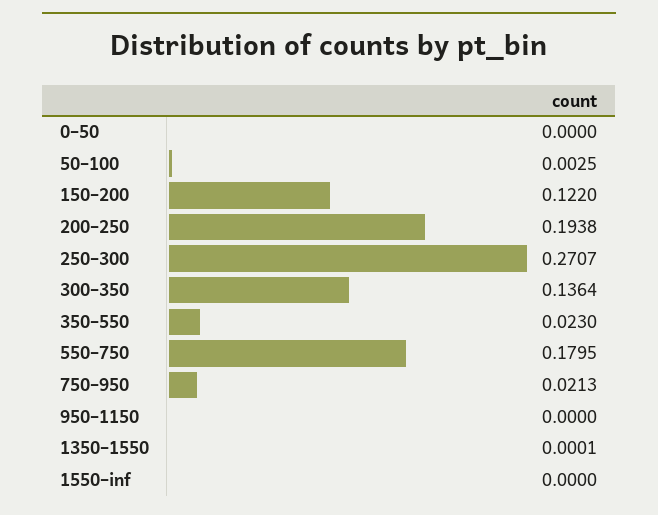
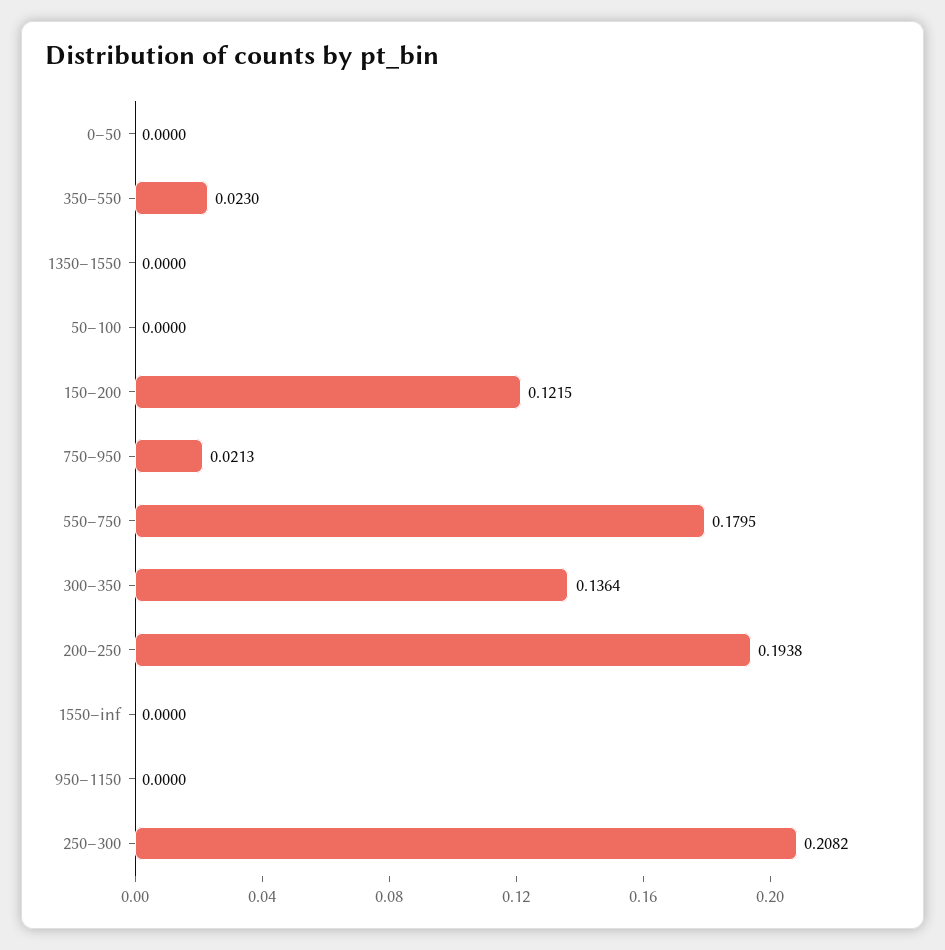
  {
    "0–50": 0,
-   "50–100": 0.0025,
+   "50–100": 0,
-   "150–200": 0.122,
+   "150–200": 0.1215,
    "200–250": 0.1938,
-   "250–300": 0.2707,
+   "250–300": 0.2082,
    "300–350": 0.1364,
    "350–550": 0.023,
    "550–750": 0.1795,
    "750–950": 0.0213,
    "950–1150": 0,
-   "1350–1550": 0.0001,
+   "1350–1550": 0,
    "1550–inf": 0
  }

